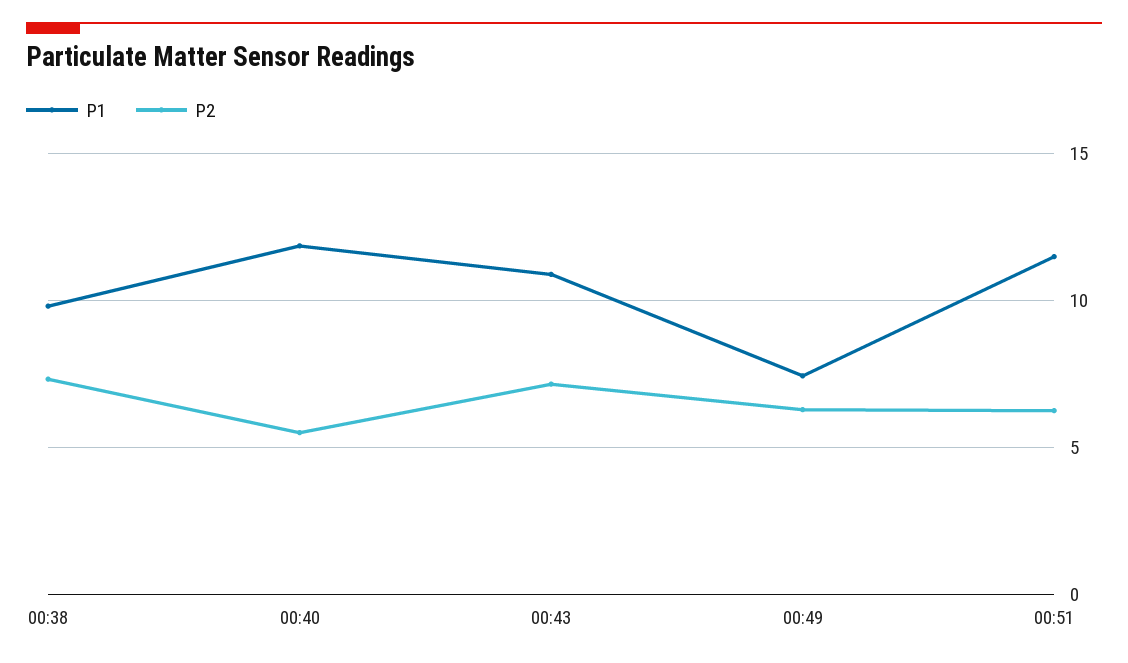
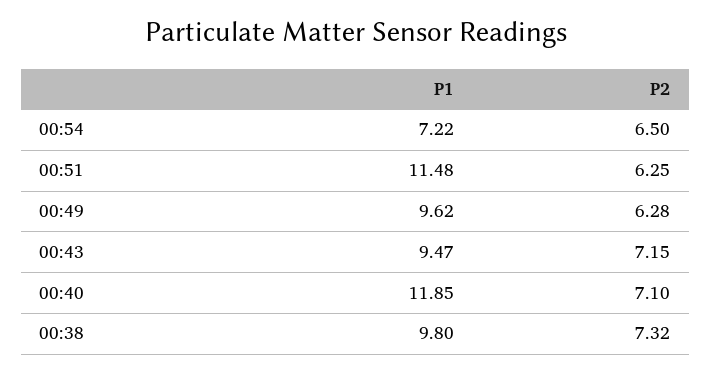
  {
    "P1": {
      "00:38": 9.8,
      "00:40": 11.85,
-     "00:43": 11,
+     "00:43": 9.47,
-     "00:49": 7.5,
+     "00:49": 9.62,
-     "00:51": 11.48
+     "00:51": 11.48,
+     "00:54": 7.22
    },
    "P2": {
      "00:38": 7.32,
-     "00:40": 5.5,
+     "00:40": 7.1,
      "00:43": 7.15,
      "00:49": 6.28,
-     "00:51": 6.25
+     "00:51": 6.25,
+     "00:54": 6.5
    }
  }

